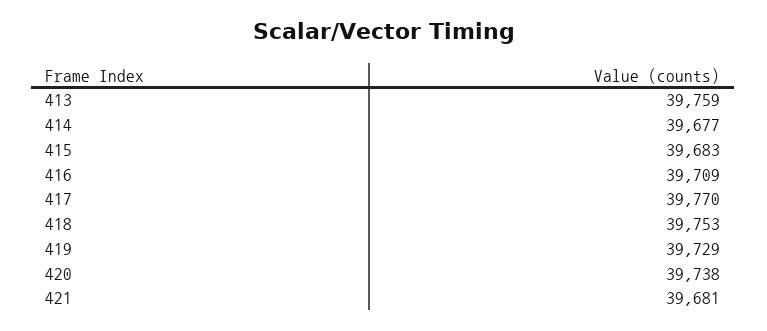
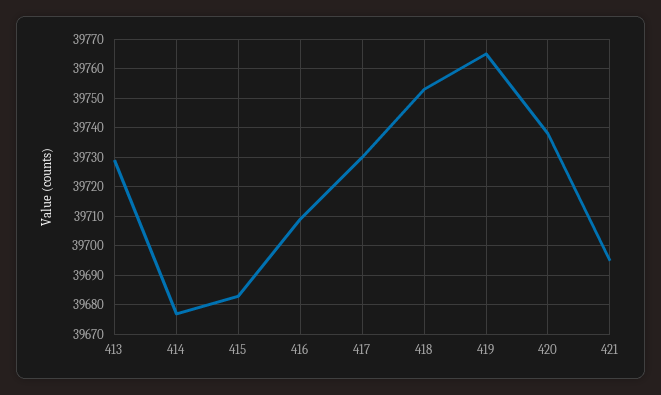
  {
-   "413": 39759,
+   "413": 39730,
    "414": 39677,
    "415": 39683,
    "416": 39709,
-   "417": 39770,
+   "417": 39730,
    "418": 39753,
-   "419": 39729,
+   "419": 39765,
    "420": 39738,
-   "421": 39681
+   "421": 39695
  }

